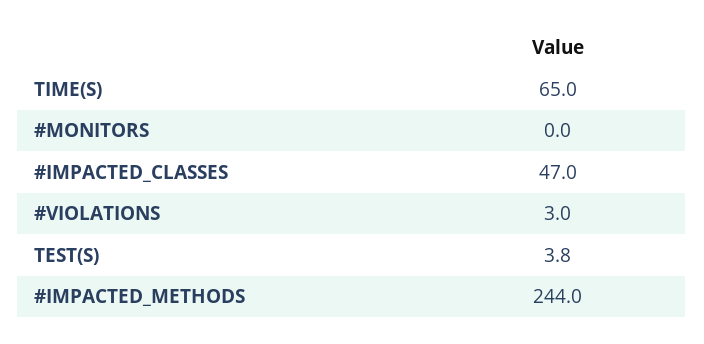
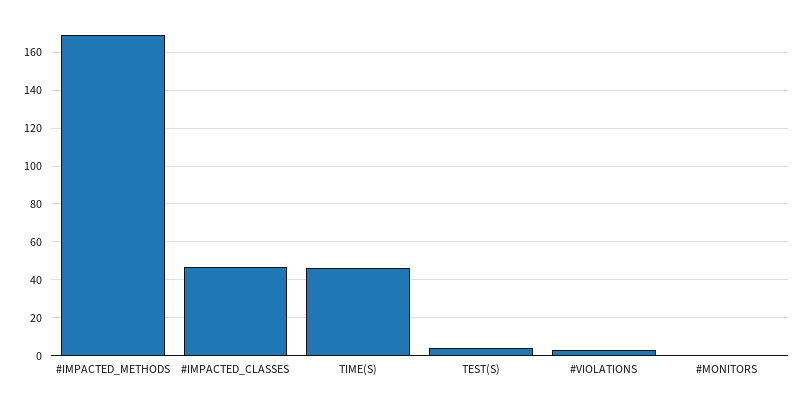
  {
-   "TIME(S)": 65,
+   "TIME(S)": 45,
    "#MONITORS": 0,
    "#IMPACTED_CLASSES": 47,
    "#VIOLATIONS": 3,
    "TEST(S)": 3.8,
-   "#IMPACTED_METHODS": 244
+   "#IMPACTED_METHODS": 170
  }

